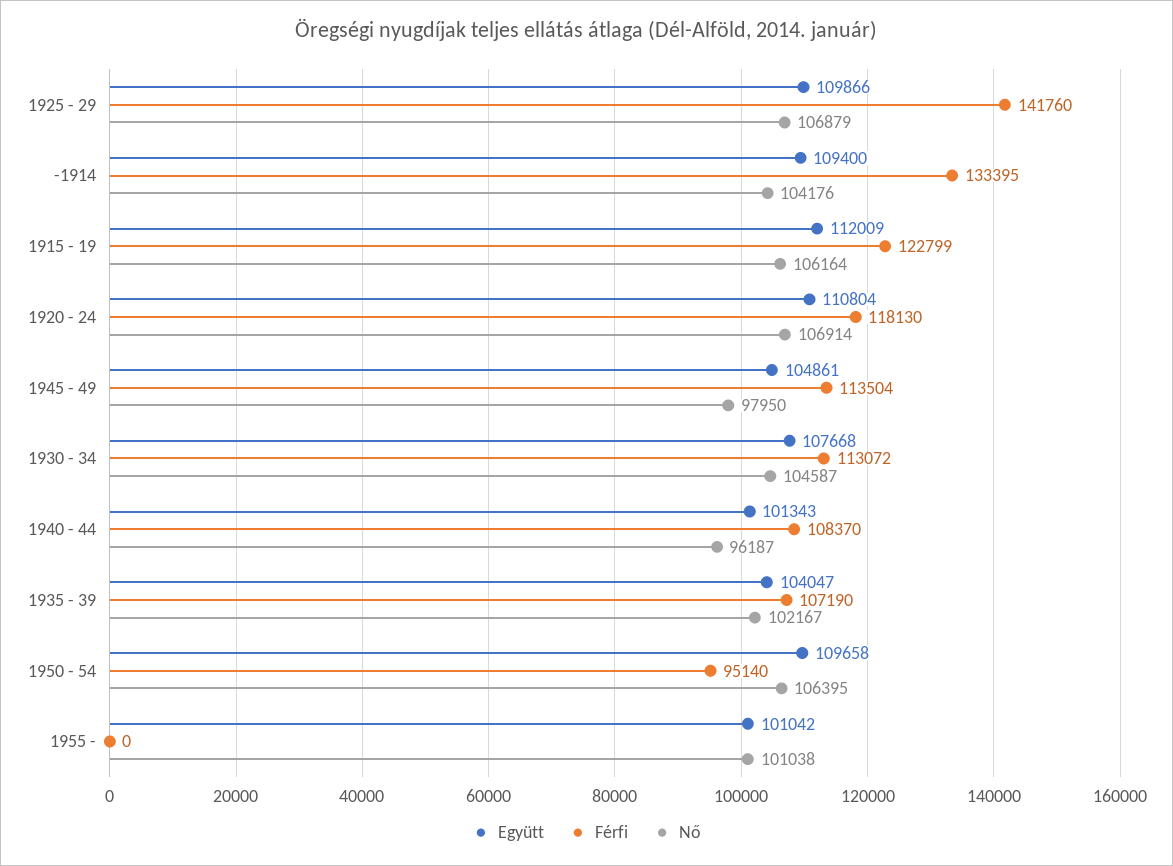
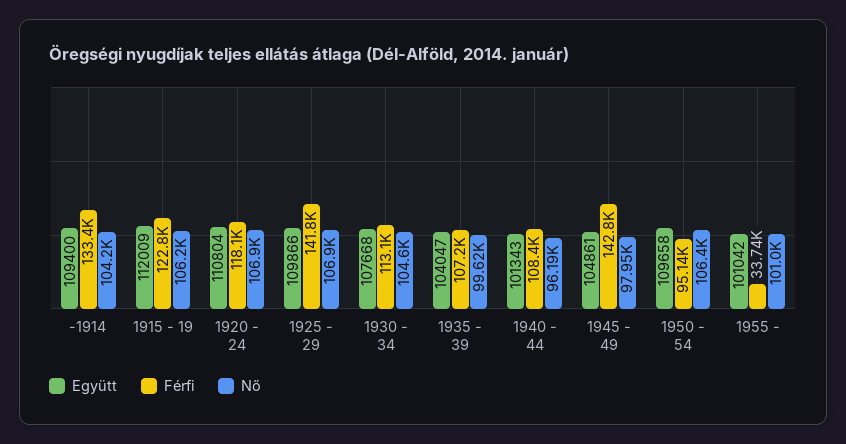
  {
    "Együtt": {
      "1925 - 29": 109866,
      "-1914": 109400,
      "1915 - 19": 112009,
      "1920 - 24": 110804,
      "1945 - 49": 104861,
      "1930 - 34": 107668,
      "1940 - 44": 101343,
      "1935 - 39": 104047,
      "1950 - 54": 109658,
      "1955 -": 101042
    },
    "Férfi": {
      "1925 - 29": 141760,
      "-1914": 133395,
      "1915 - 19": 122799,
      "1920 - 24": 118130,
-     "1945 - 49": 113504,
+     "1945 - 49": 142800,
      "1930 - 34": 113072,
      "1940 - 44": 108370,
      "1935 - 39": 107190,
      "1950 - 54": 95140,
-     "1955 -": 0
+     "1955 -": 33740
    },
    "Nő": {
      "1925 - 29": 106879,
      "-1914": 104176,
      "1915 - 19": 106164,
      "1920 - 24": 106914,
      "1945 - 49": 97950,
      "1930 - 34": 104587,
      "1940 - 44": 96187,
-     "1935 - 39": 102167,
+     "1935 - 39": 99620,
      "1950 - 54": 106395,
      "1955 -": 101038
    }
  }

